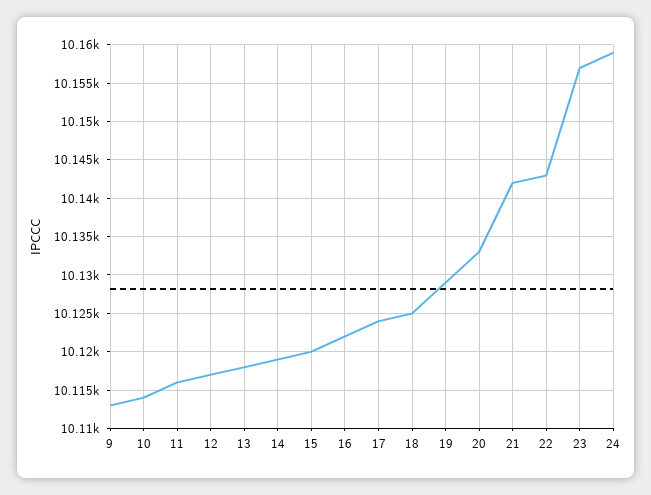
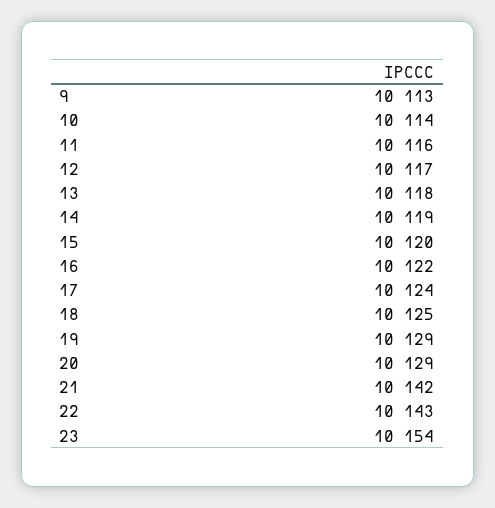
  {
    "9": 10113,
    "10": 10114,
    "11": 10116,
    "12": 10117,
    "13": 10118,
    "14": 10119,
    "15": 10120,
    "16": 10122,
    "17": 10124,
    "18": 10125,
    "19": 10129,
-   "20": 10133,
+   "20": 10129,
    "21": 10142,
    "22": 10143,
-   "23": 10157,
+   "23": 10154
-   "24": 10159
  }

